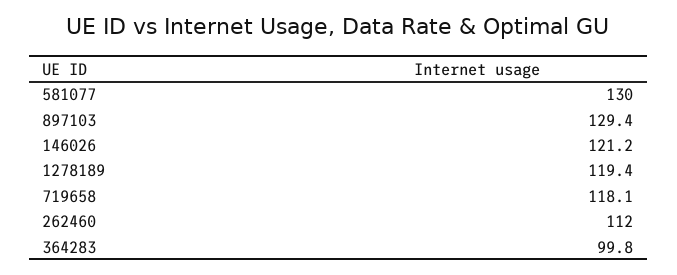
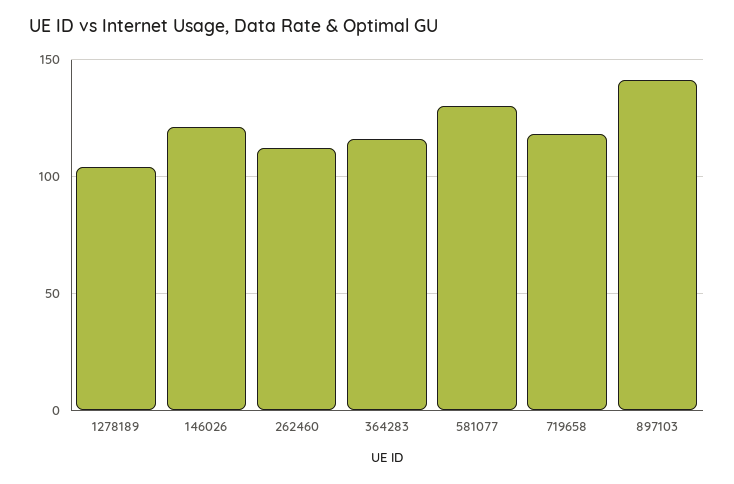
  {
    "581077": 130,
-   "897103": 129.4,
+   "897103": 140,
    "146026": 121.2,
-   "1278189": 119.4,
+   "1278189": 105,
    "719658": 118.1,
    "262460": 112,
-   "364283": 99.8
+   "364283": 115
  }

